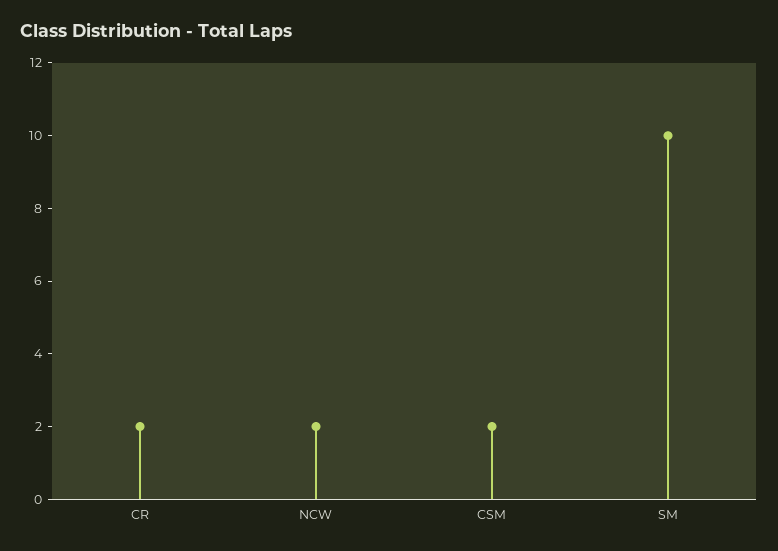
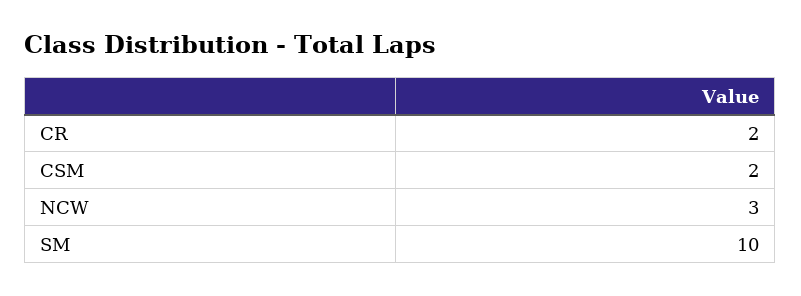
  {
    "CR": 2,
-   "NCW": 2,
+   "NCW": 3,
    "CSM": 2,
    "SM": 10
  }

